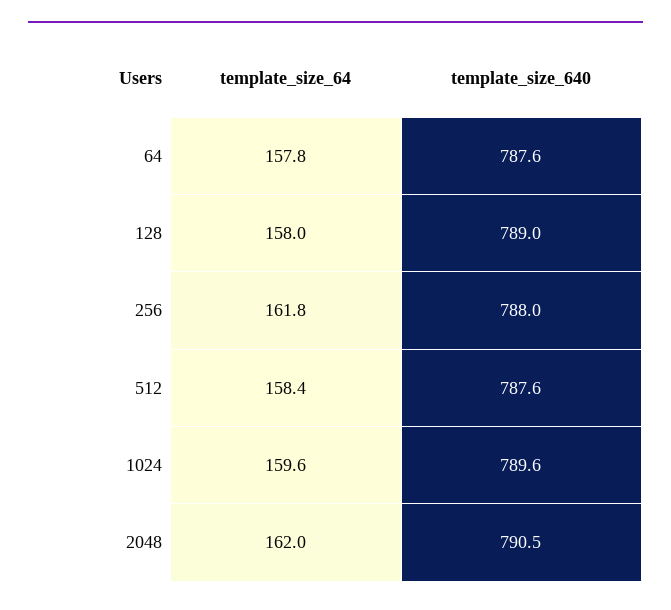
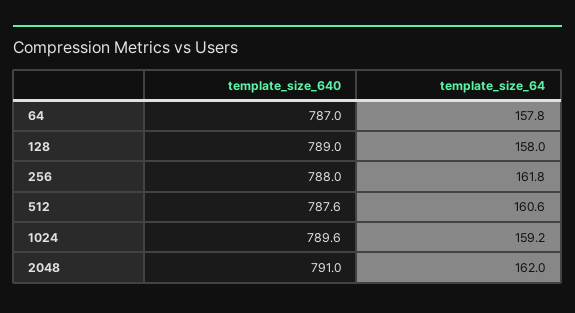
  {
    "template_size_64": {
      "64": 157.8,
      "128": 158,
      "256": 161.8,
-     "512": 158.4,
+     "512": 160.6,
-     "1024": 159.6,
+     "1024": 159.2,
      "2048": 162
    },
    "template_size_640": {
-     "64": 787.6,
+     "64": 787,
      "128": 789,
      "256": 788,
      "512": 787.6,
      "1024": 789.6,
-     "2048": 790.5
+     "2048": 791
    }
  }

